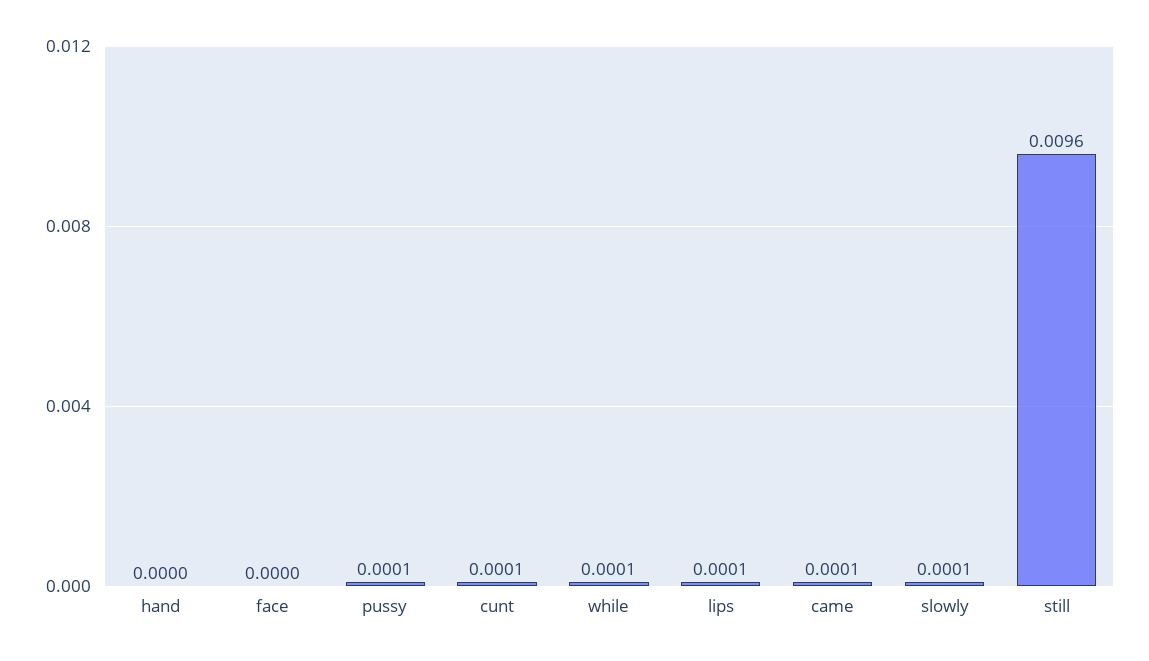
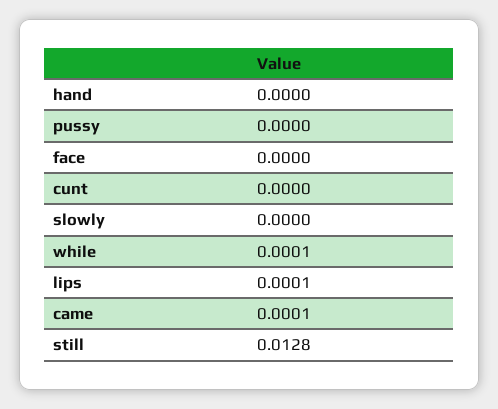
  {
    "hand": 0,
    "face": 0,
-   "pussy": 0.0001,
+   "pussy": 0,
-   "cunt": 0.0001,
+   "cunt": 0,
    "while": 0.0001,
    "lips": 0.0001,
    "came": 0.0001,
-   "slowly": 0.0001,
+   "slowly": 0,
-   "still": 0.0096
+   "still": 0.0128
  }

